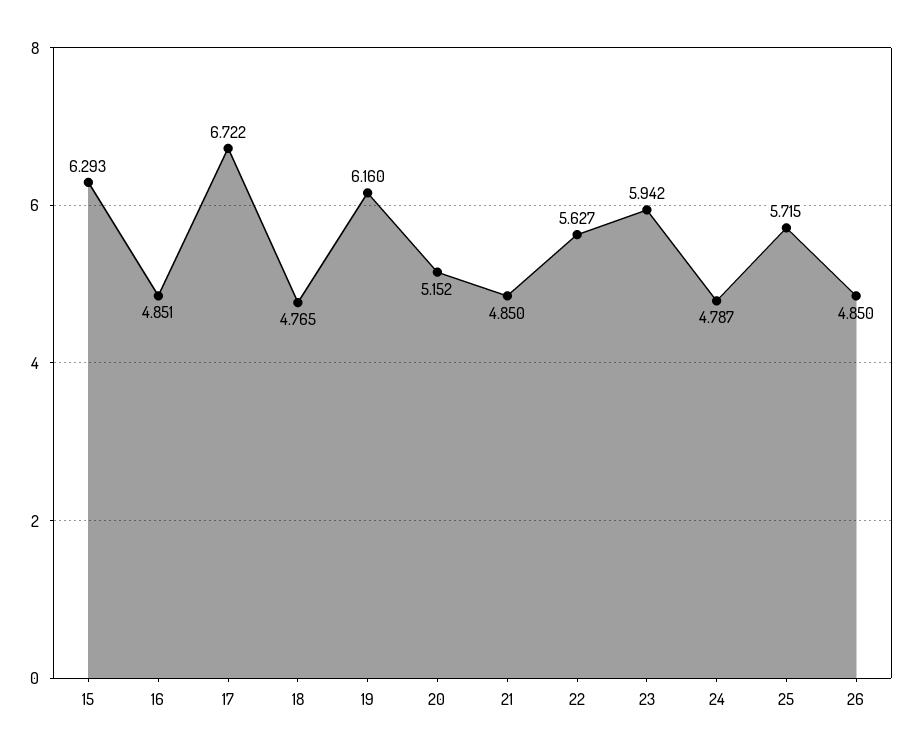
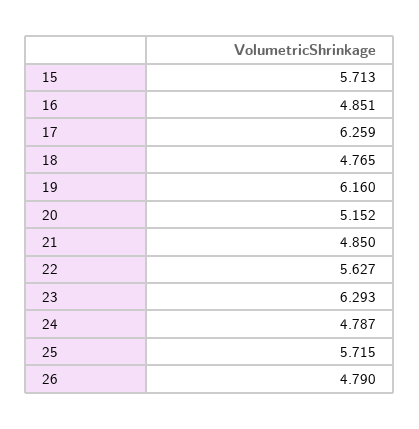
  {
-   "15": 6.293,
+   "15": 5.713,
    "16": 4.851,
-   "17": 6.722,
+   "17": 6.259,
    "18": 4.765,
    "19": 6.16,
    "20": 5.152,
    "21": 4.85,
    "22": 5.627,
-   "23": 5.942,
+   "23": 6.293,
    "24": 4.787,
    "25": 5.715,
-   "26": 4.85
+   "26": 4.79
  }

